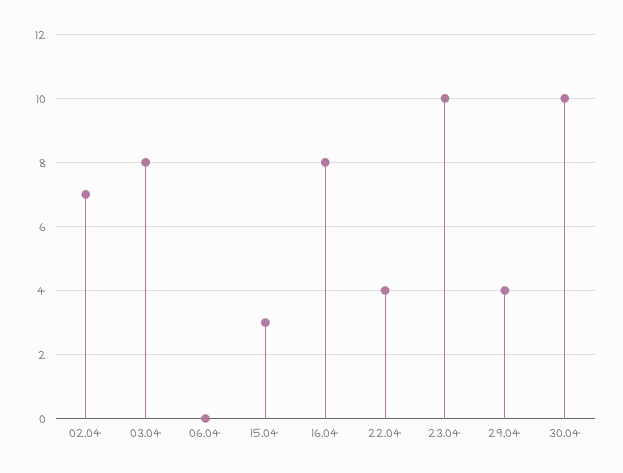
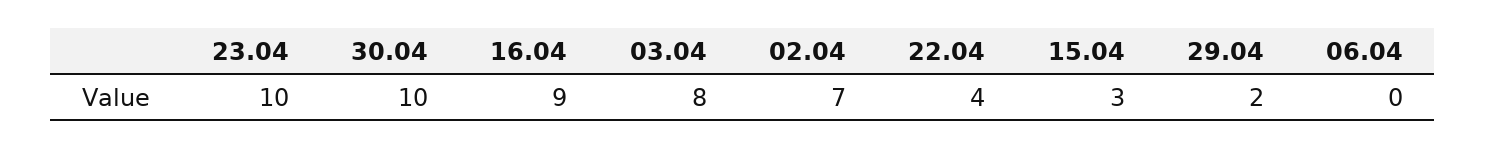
  {
    "02.04": 7,
    "03.04": 8,
    "06.04": 0,
    "15.04": 3,
-   "16.04": 8,
+   "16.04": 9,
    "22.04": 4,
    "23.04": 10,
-   "29.04": 4,
+   "29.04": 2,
    "30.04": 10
  }

